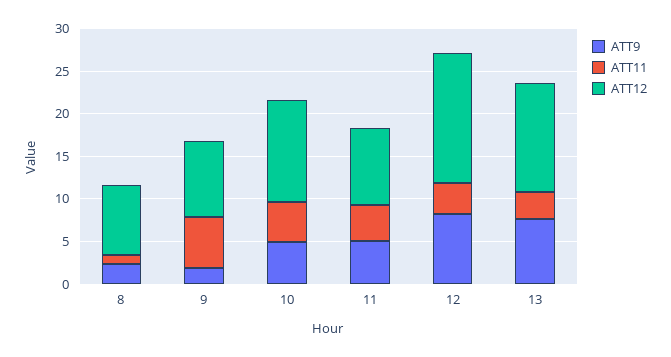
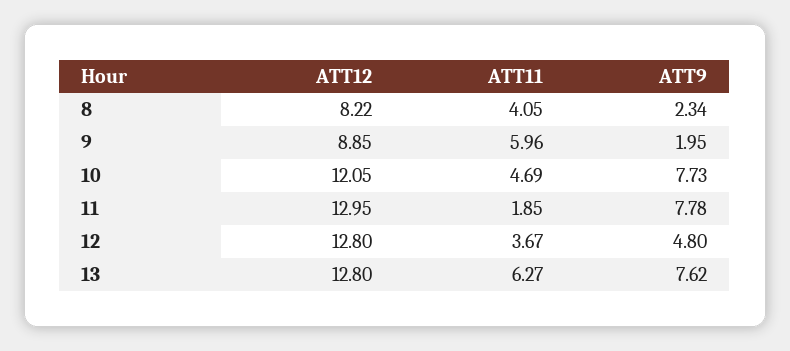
  {
    "ATT9": {
      "8": 2.34,
      "9": 1.95,
-     "10": 5,
+     "10": 7.73,
-     "11": 5,
+     "11": 7.78,
-     "12": 8,
+     "12": 4.8,
      "13": 7.62
    },
    "ATT11": {
-     "8": 1,
+     "8": 4.05,
      "9": 5.96,
      "10": 4.69,
-     "11": 4,
+     "11": 1.85,
      "12": 3.67,
-     "13": 3
+     "13": 6.27
    },
    "ATT12": {
      "8": 8.22,
      "9": 8.85,
      "10": 12.05,
-     "11": 9,
+     "11": 12.95,
-     "12": 15,
+     "12": 12.8,
      "13": 12.8
    }
  }

